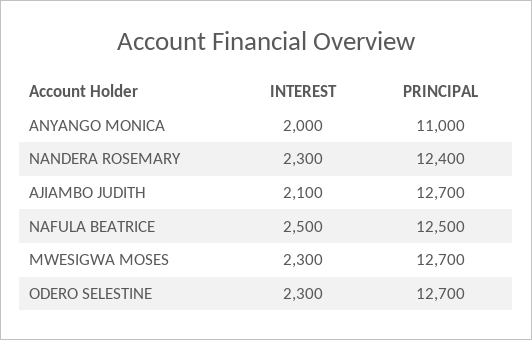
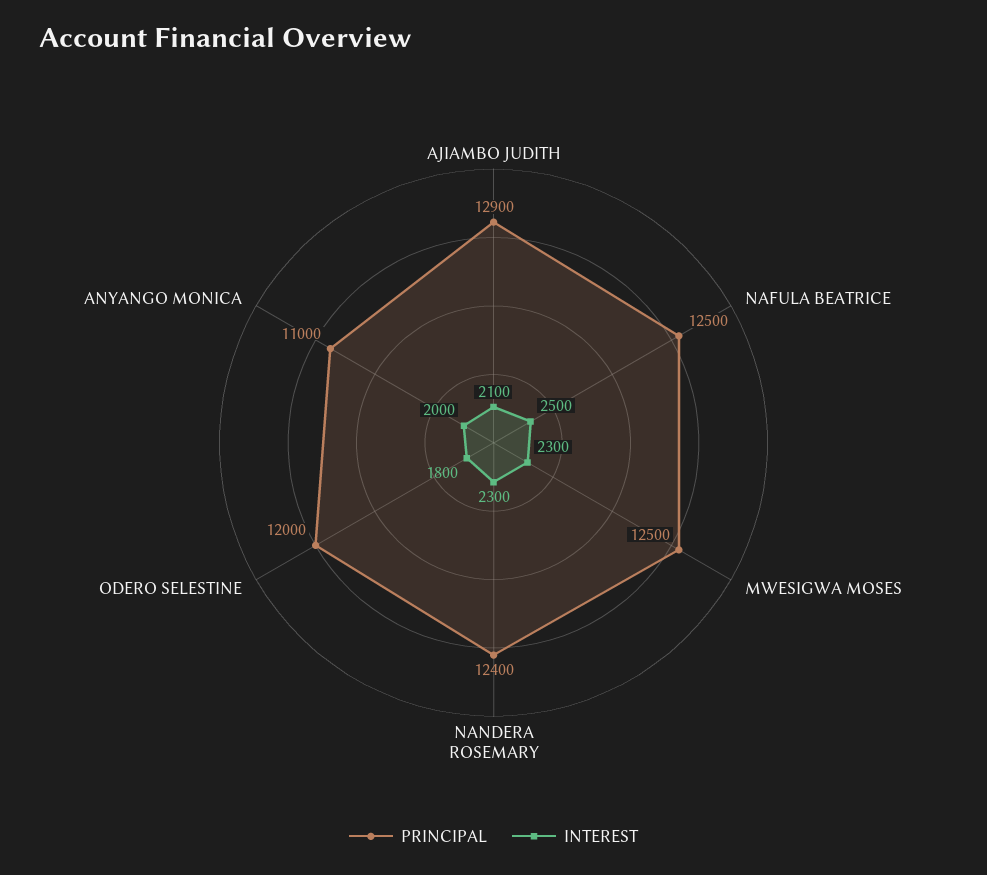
  {
    "INTEREST": {
      "ANYANGO MONICA": 2000,
      "NANDERA ROSEMARY": 2300,
      "AJIAMBO JUDITH": 2100,
      "NAFULA BEATRICE": 2500,
      "MWESIGWA MOSES": 2300,
-     "ODERO SELESTINE": 2300
+     "ODERO SELESTINE": 1800
    },
    "PRINCIPAL": {
      "ANYANGO MONICA": 11000,
      "NANDERA ROSEMARY": 12400,
-     "AJIAMBO JUDITH": 12700,
+     "AJIAMBO JUDITH": 12900,
      "NAFULA BEATRICE": 12500,
-     "MWESIGWA MOSES": 12700,
+     "MWESIGWA MOSES": 12500,
-     "ODERO SELESTINE": 12700
+     "ODERO SELESTINE": 12000
    }
  }

